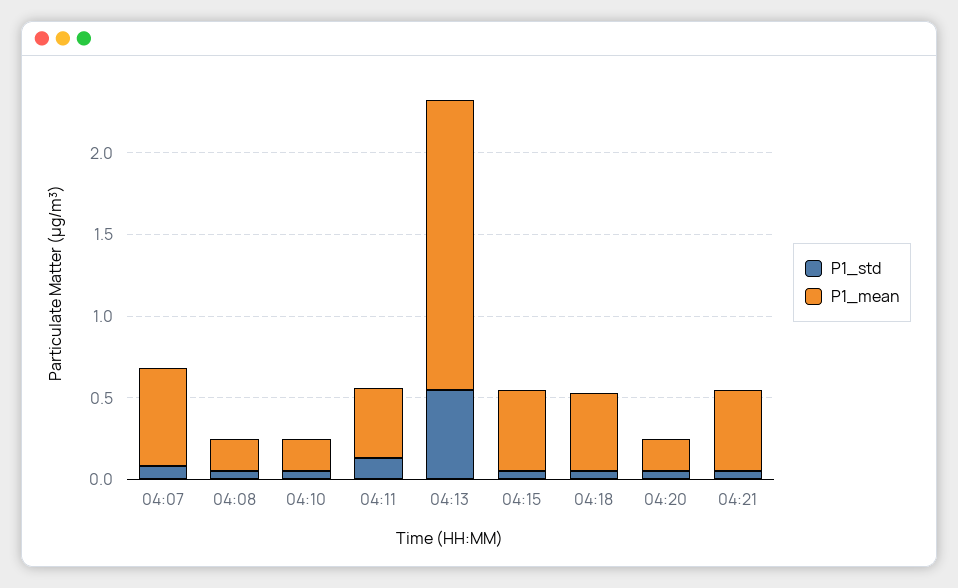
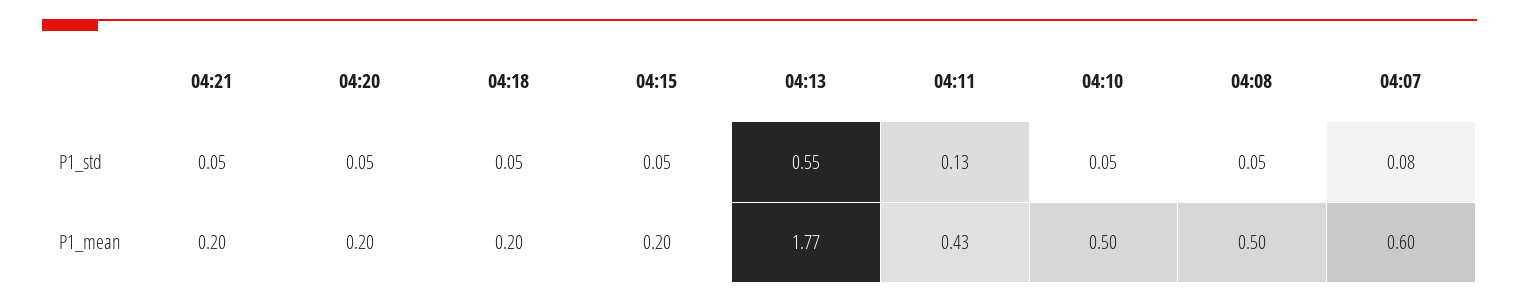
  {
    "P1_std": {
      "04:07": 0.08,
      "04:08": 0.05,
      "04:10": 0.05,
      "04:11": 0.13,
      "04:13": 0.55,
      "04:15": 0.05,
      "04:18": 0.05,
      "04:20": 0.05,
      "04:21": 0.05
    },
    "P1_mean": {
      "04:07": 0.6,
-     "04:08": 0.2,
+     "04:08": 0.5,
-     "04:10": 0.2,
+     "04:10": 0.5,
      "04:11": 0.43,
      "04:13": 1.77,
-     "04:15": 0.5,
+     "04:15": 0.2,
-     "04:18": 0.5,
+     "04:18": 0.2,
      "04:20": 0.2,
-     "04:21": 0.5
+     "04:21": 0.2
    }
  }

